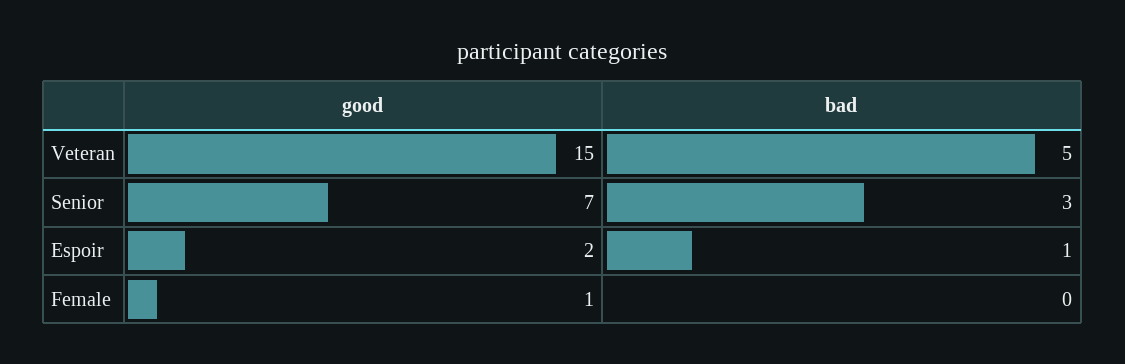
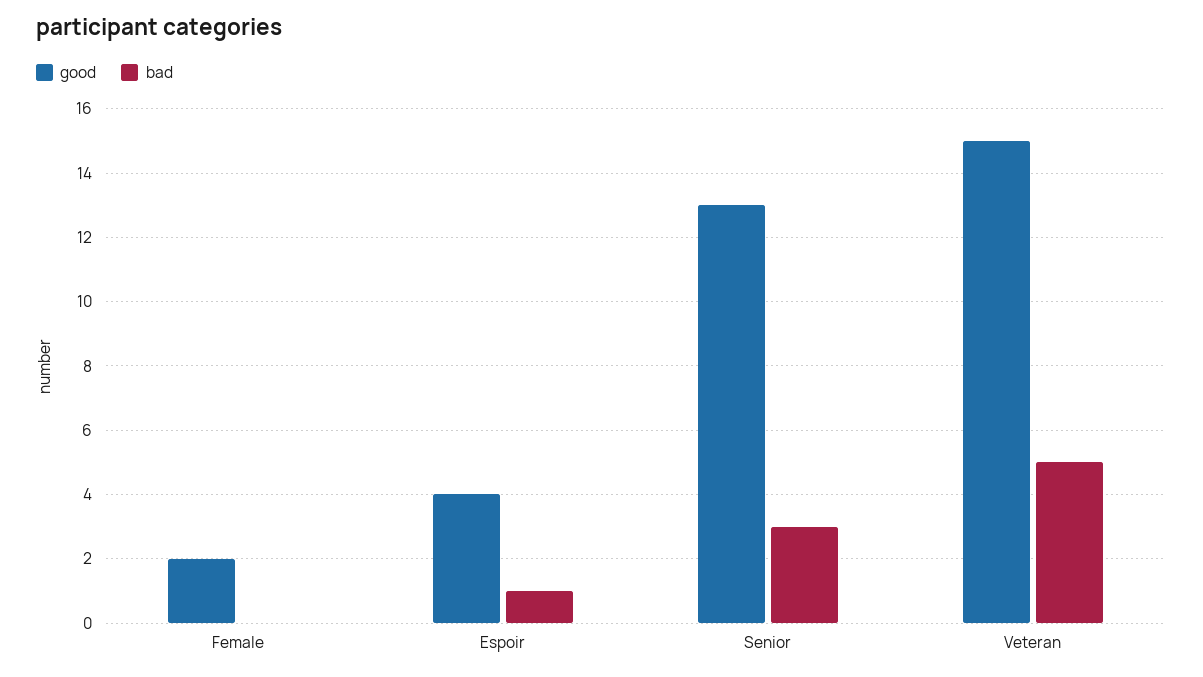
  {
    "good": {
      "Veteran": 15,
-     "Senior": 7,
+     "Senior": 13,
-     "Espoir": 2,
+     "Espoir": 4,
-     "Female": 1
+     "Female": 2
    },
    "bad": {
      "Veteran": 5,
      "Senior": 3,
      "Espoir": 1,
      "Female": 0
    }
  }

